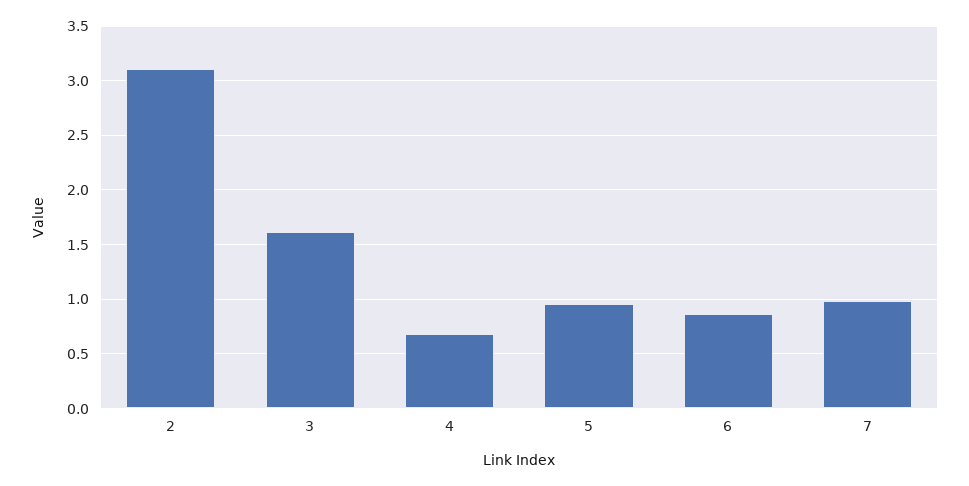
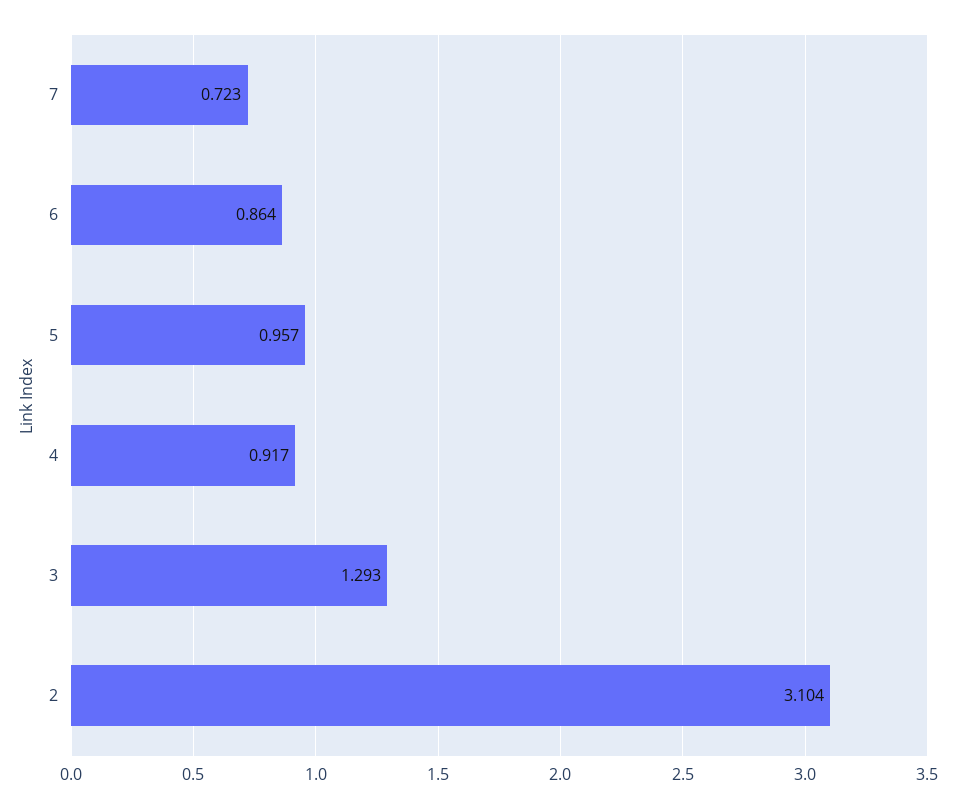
  {
    "2": 3.104,
-   "3": 1.6,
+   "3": 1.293,
-   "4": 0.7,
+   "4": 0.917,
    "5": 0.957,
    "6": 0.864,
-   "7": 1
+   "7": 0.723
  }

